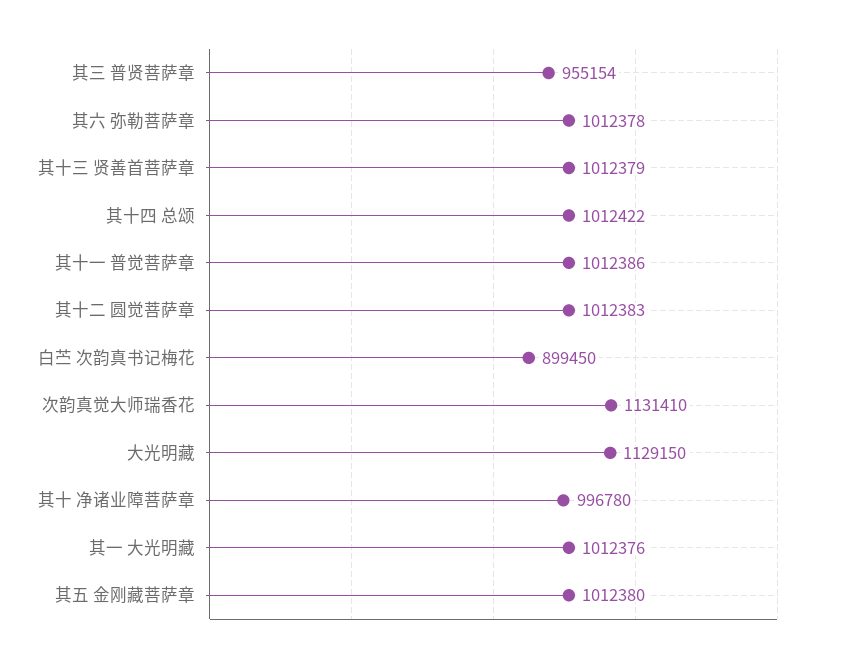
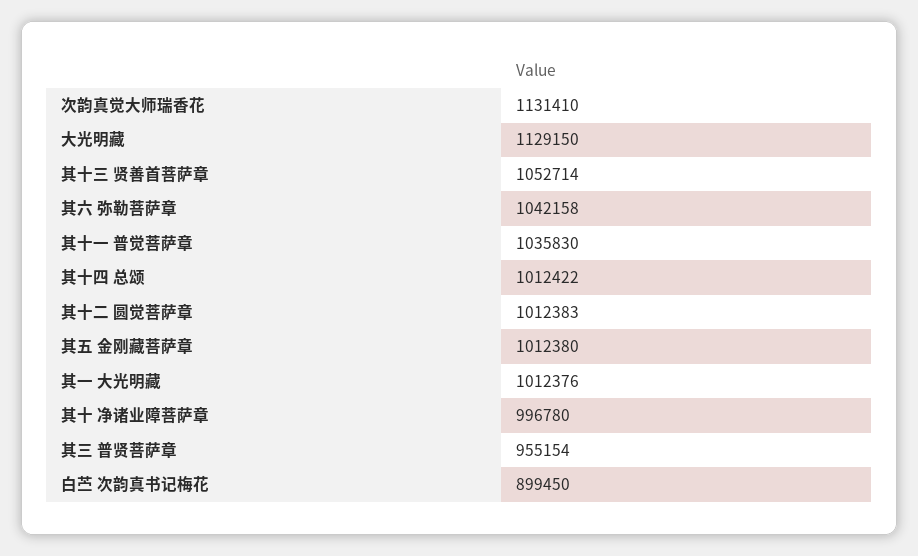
  {
    "其三 普贤菩萨章": 955154,
-   "其六 弥勒菩萨章": 1012378,
+   "其六 弥勒菩萨章": 1042158,
-   "其十三 贤善首菩萨章": 1012379,
+   "其十三 贤善首菩萨章": 1052714,
    "其十四 总颂": 1012422,
-   "其十一 普觉菩萨章": 1012386,
+   "其十一 普觉菩萨章": 1035830,
    "其十二 圆觉菩萨章": 1012383,
    "白苎 次韵真书记梅花": 899450,
    "次韵真觉大师瑞香花": 1131410,
    "大光明藏": 1129150,
    "其十 净诸业障菩萨章": 996780,
    "其一 大光明藏": 1012376,
    "其五 金刚藏菩萨章": 1012380
  }

